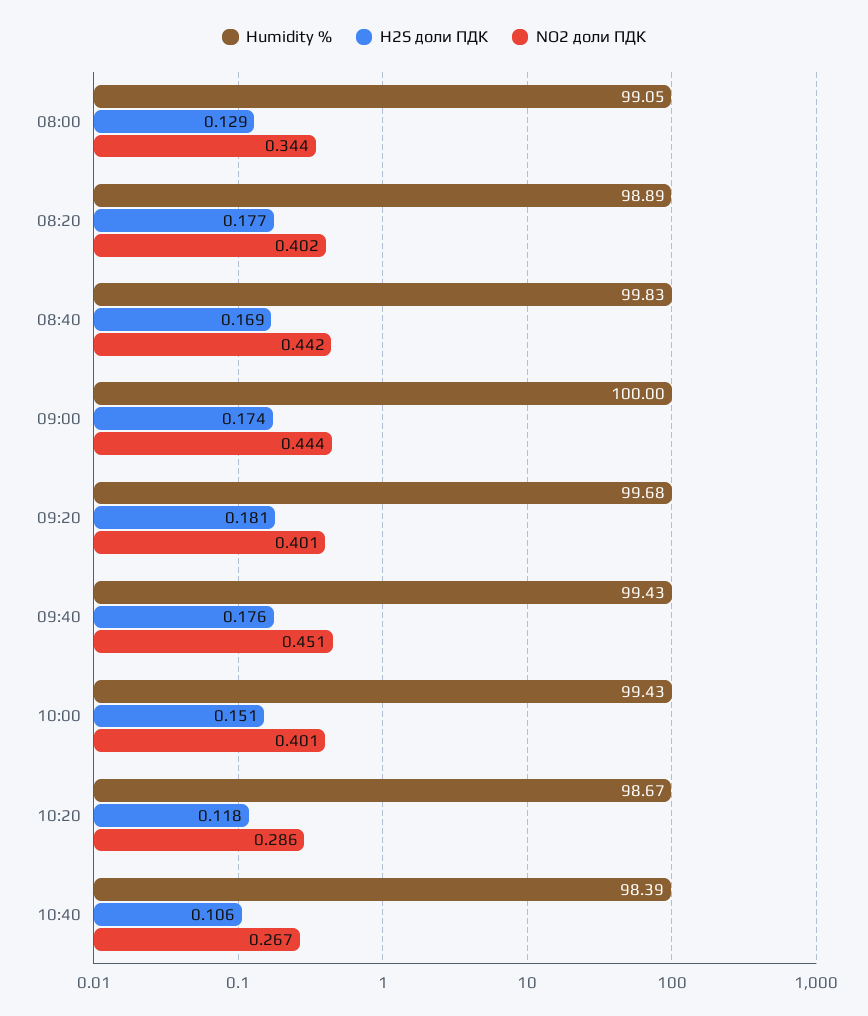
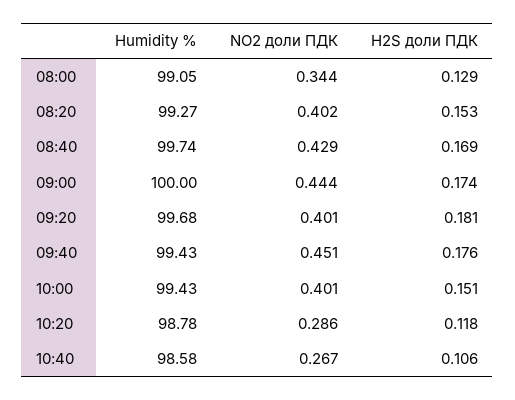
  {
    "Humidity %": {
      "08:00": 99.05,
-     "08:20": 98.89,
+     "08:20": 99.27,
-     "08:40": 99.83,
+     "08:40": 99.74,
      "09:00": 100,
      "09:20": 99.68,
      "09:40": 99.43,
      "10:00": 99.43,
-     "10:20": 98.67,
+     "10:20": 98.78,
-     "10:40": 98.39
+     "10:40": 98.58
    },
    "H2S доли ПДК": {
      "08:00": 0.129,
-     "08:20": 0.177,
+     "08:20": 0.153,
      "08:40": 0.169,
      "09:00": 0.174,
      "09:20": 0.181,
      "09:40": 0.176,
      "10:00": 0.151,
      "10:20": 0.118,
      "10:40": 0.106
    },
    "NO2 доли ПДК": {
      "08:00": 0.344,
      "08:20": 0.402,
-     "08:40": 0.442,
+     "08:40": 0.429,
      "09:00": 0.444,
      "09:20": 0.401,
      "09:40": 0.451,
      "10:00": 0.401,
      "10:20": 0.286,
      "10:40": 0.267
    }
  }

